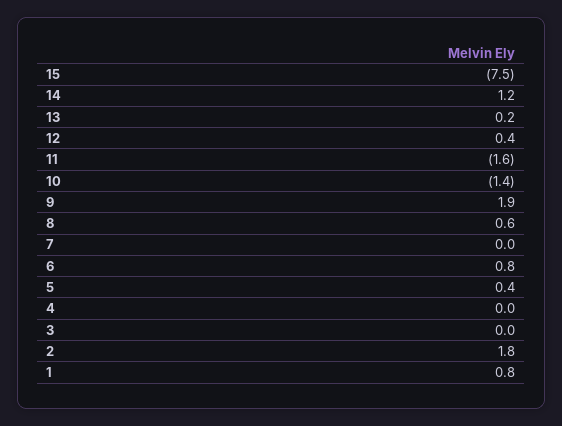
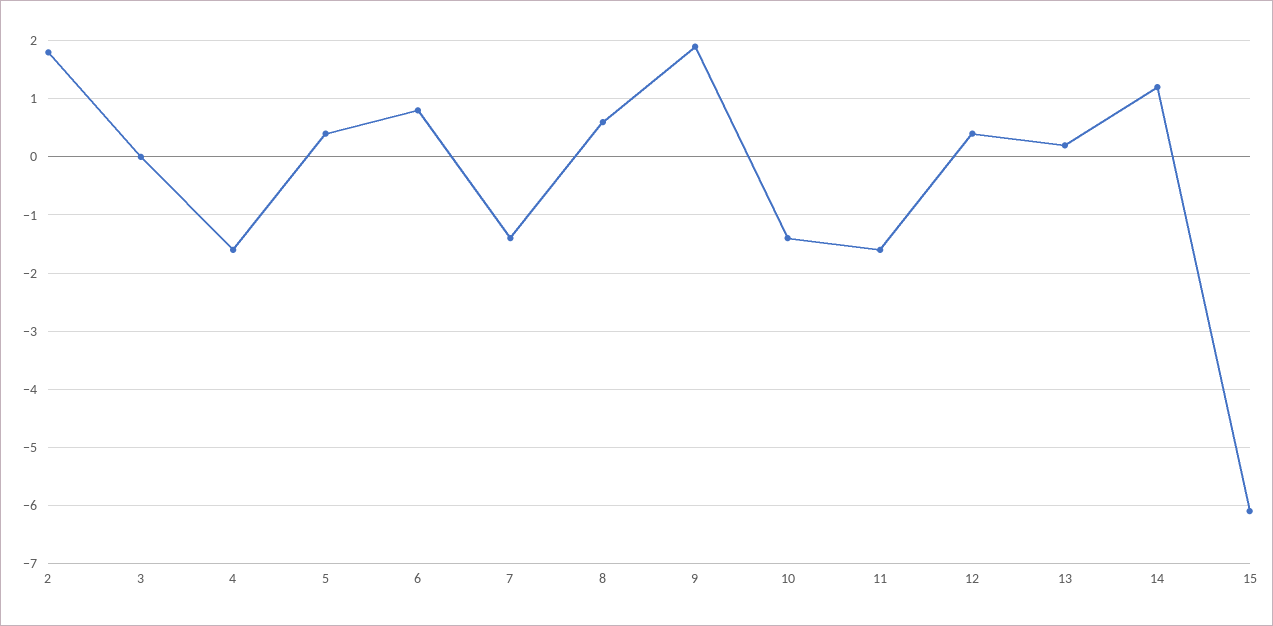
  {
-   "15": -7.5,
+   "15": -6,
    "14": 1.2,
    "13": 0.2,
    "12": 0.4,
    "11": -1.6,
    "10": -1.4,
    "9": 1.9,
    "8": 0.6,
-   "7": 0,
+   "7": -1.5,
    "6": 0.8,
    "5": 0.4,
-   "4": 0,
+   "4": -1.5,
    "3": 0,
-   "2": 1.8,
+   "2": 1.8
-   "1": 0.8
  }

